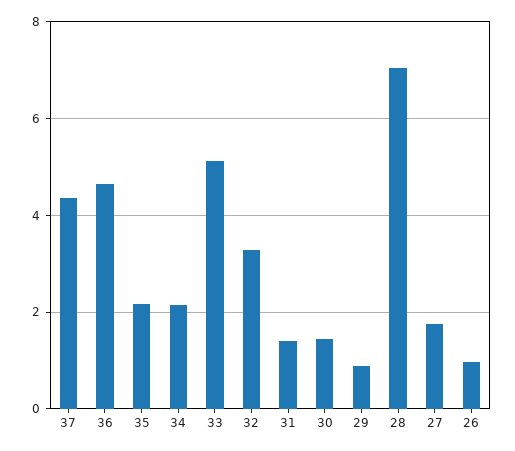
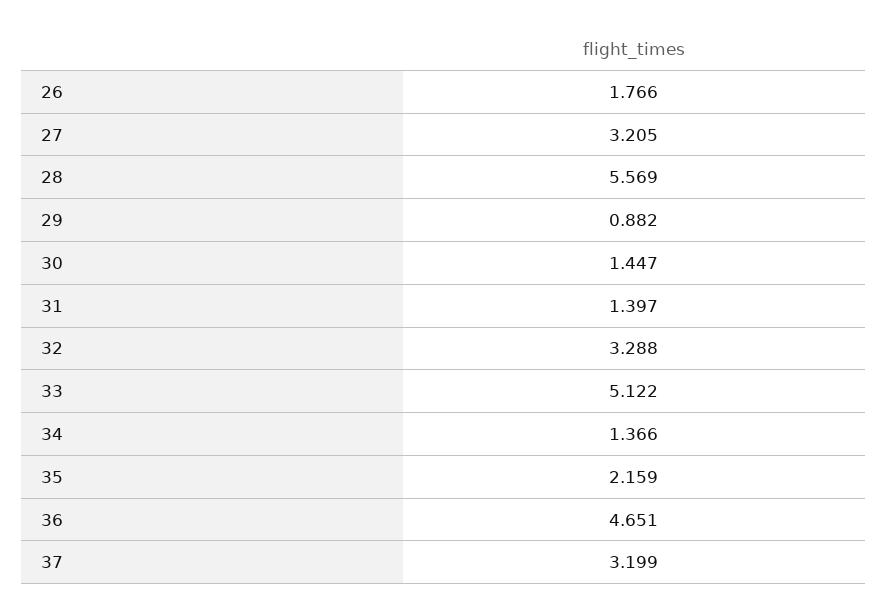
  {
-   "37": 4.4,
+   "37": 3.199,
    "36": 4.651,
    "35": 2.159,
-   "34": 2.2,
+   "34": 1.366,
    "33": 5.122,
    "32": 3.288,
    "31": 1.397,
    "30": 1.447,
    "29": 0.882,
-   "28": 7,
+   "28": 5.569,
-   "27": 1.8,
+   "27": 3.205,
-   "26": 1
+   "26": 1.766
  }

